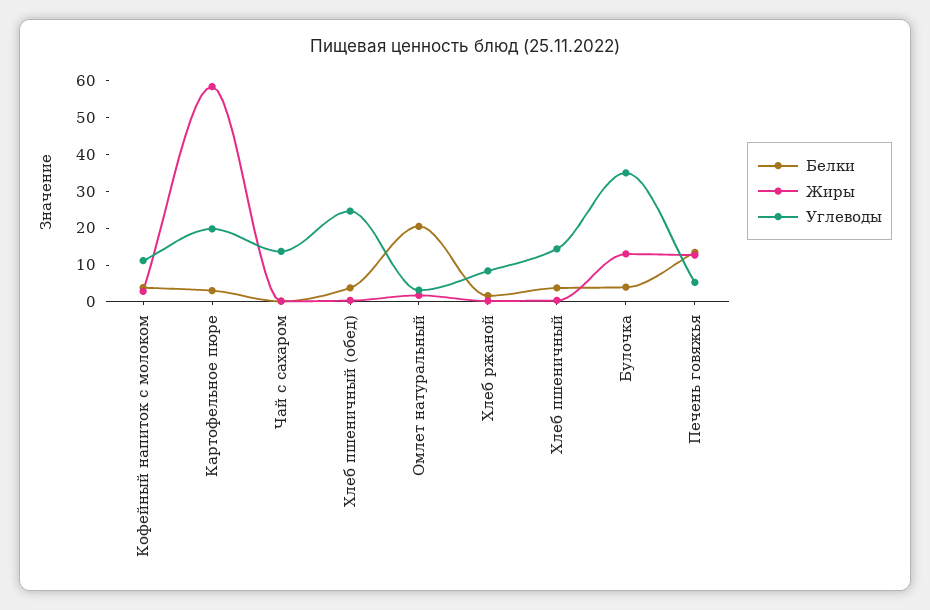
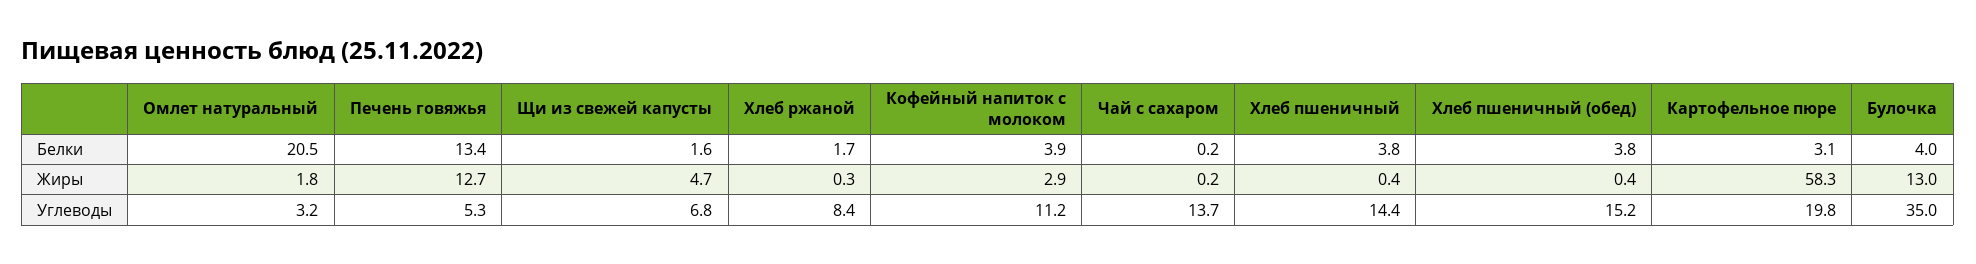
  {
    "Белки": {
      "Кофейный напиток с молоком": 3.9,
      "Картофельное пюре": 3.1,
      "Чай с сахаром": 0.2,
      "Хлеб пшеничный (обед)": 3.8,
      "Омлет натуральный": 20.5,
      "Хлеб ржаной": 1.7,
      "Хлеб пшеничный": 3.8,
      "Булочка": 4,
-     "Печень говяжья": 13.4
+     "Печень говяжья": 13.4,
+     "Щи из свежей капусты": 1.6
    },
    "Жиры": {
      "Кофейный напиток с молоком": 2.9,
      "Картофельное пюре": 58.3,
      "Чай с сахаром": 0.2,
      "Хлеб пшеничный (обед)": 0.4,
      "Омлет натуральный": 1.8,
      "Хлеб ржаной": 0.3,
      "Хлеб пшеничный": 0.4,
      "Булочка": 13,
-     "Печень говяжья": 12.7
+     "Печень говяжья": 12.7,
+     "Щи из свежей капусты": 4.7
    },
    "Углеводы": {
      "Кофейный напиток с молоком": 11.2,
      "Картофельное пюре": 19.8,
      "Чай с сахаром": 13.7,
-     "Хлеб пшеничный (обед)": 25,
+     "Хлеб пшеничный (обед)": 15.2,
      "Омлет натуральный": 3.2,
      "Хлеб ржаной": 8.4,
      "Хлеб пшеничный": 14.4,
      "Булочка": 35,
-     "Печень говяжья": 5.3
+     "Печень говяжья": 5.3,
+     "Щи из свежей капусты": 6.8
    }
  }

